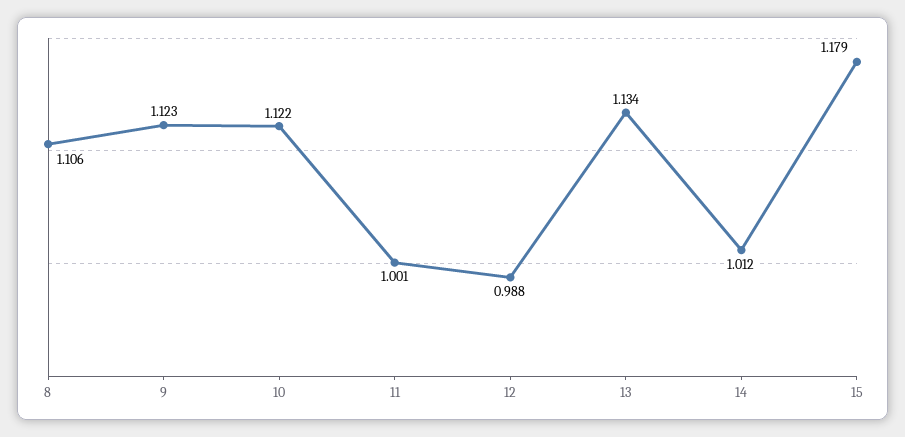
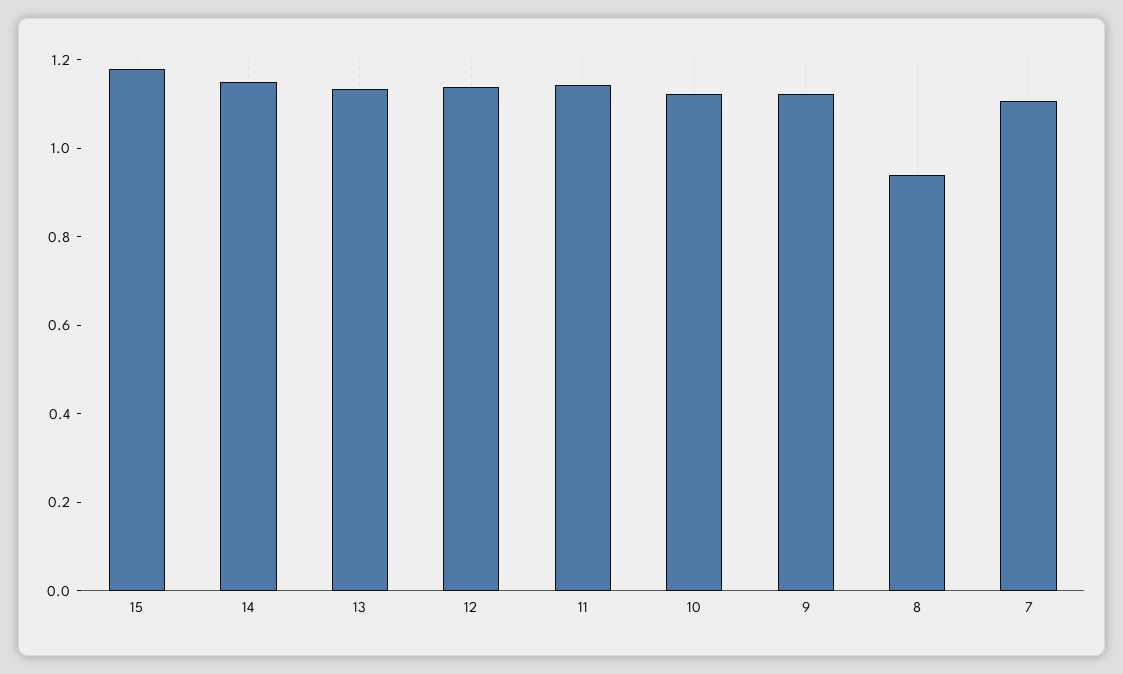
  {
-   "8": 1.106,
+   "8": 0.95,
    "9": 1.123,
    "10": 1.122,
-   "11": 1.001,
+   "11": 1.15,
-   "12": 0.988,
+   "12": 1.15,
    "13": 1.134,
-   "14": 1.012,
+   "14": 1.15,
-   "15": 1.179
+   "15": 1.179,
+   "7": 1.1
  }

